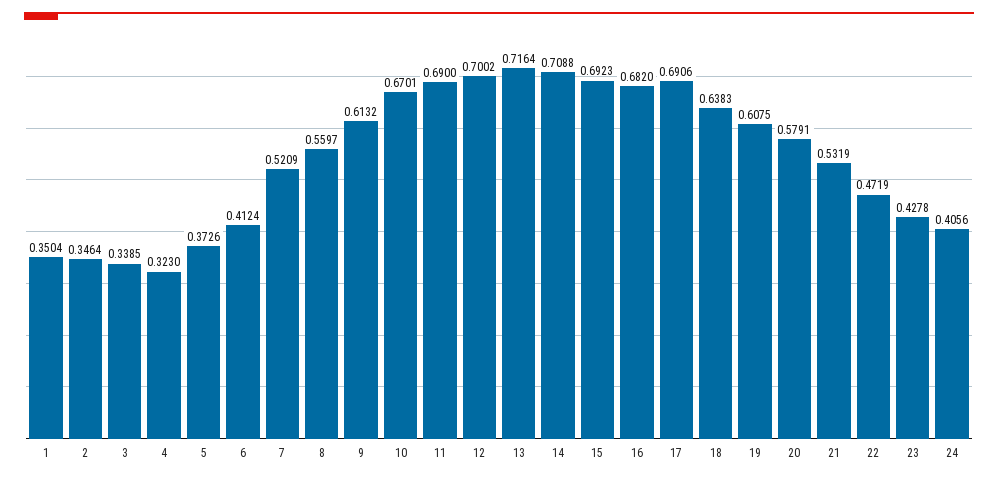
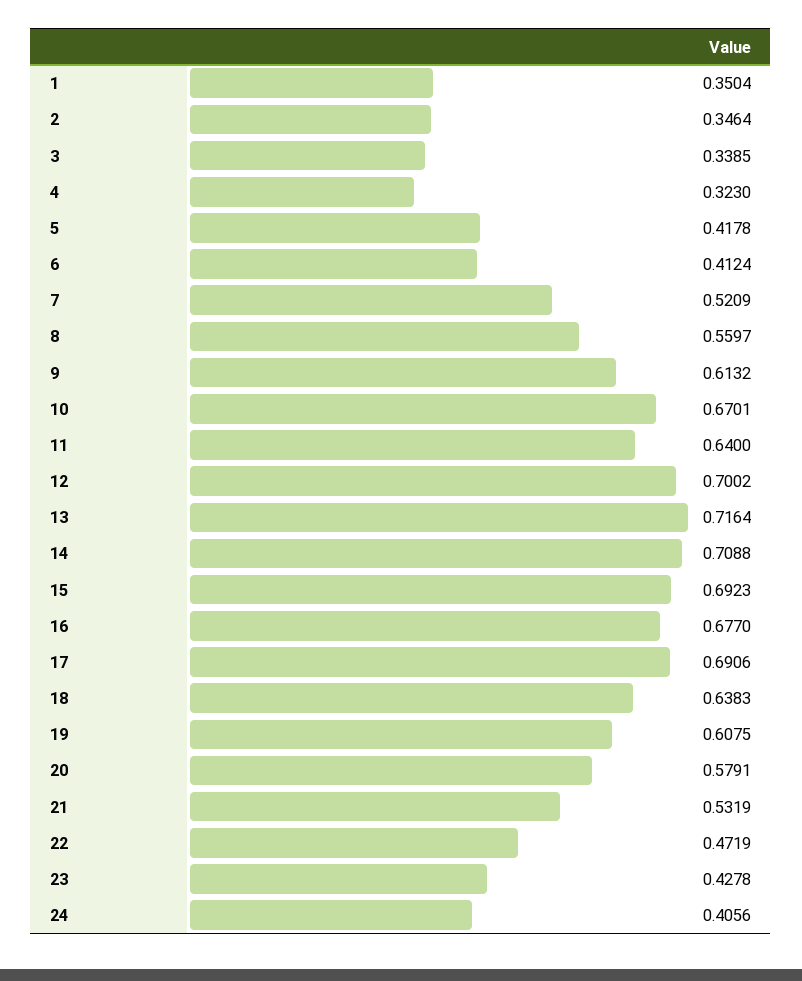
  {
    "1": 0.3504,
    "2": 0.3464,
    "3": 0.3385,
    "4": 0.323,
-   "5": 0.3726,
+   "5": 0.4178,
    "6": 0.4124,
    "7": 0.5209,
    "8": 0.5597,
    "9": 0.6132,
    "10": 0.6701,
-   "11": 0.69,
+   "11": 0.64,
    "12": 0.7002,
    "13": 0.7164,
    "14": 0.7088,
    "15": 0.6923,
-   "16": 0.682,
+   "16": 0.677,
    "17": 0.6906,
    "18": 0.6383,
    "19": 0.6075,
    "20": 0.5791,
    "21": 0.5319,
    "22": 0.4719,
    "23": 0.4278,
    "24": 0.4056
  }

